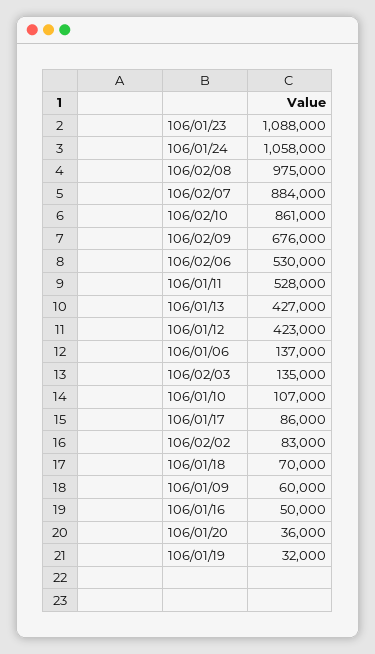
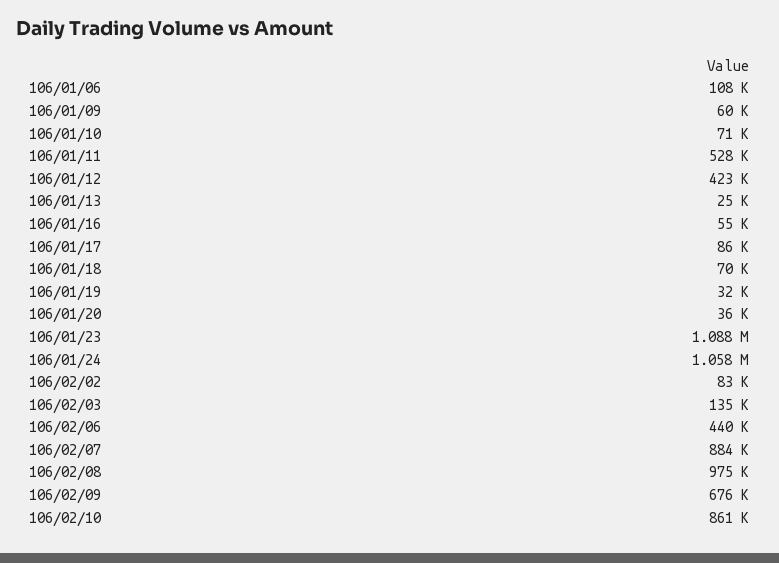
  {
    "106/01/23": 1088000,
    "106/01/24": 1058000,
    "106/02/08": 975000,
    "106/02/07": 884000,
    "106/02/10": 861000,
    "106/02/09": 676000,
-   "106/02/06": 530000,
+   "106/02/06": 440000,
    "106/01/11": 528000,
-   "106/01/13": 427000,
+   "106/01/13": 25000,
    "106/01/12": 423000,
-   "106/01/06": 137000,
+   "106/01/06": 108000,
    "106/02/03": 135000,
-   "106/01/10": 107000,
+   "106/01/10": 71000,
    "106/01/17": 86000,
    "106/02/02": 83000,
    "106/01/18": 70000,
    "106/01/09": 60000,
-   "106/01/16": 50000,
+   "106/01/16": 55000,
    "106/01/20": 36000,
    "106/01/19": 32000
  }

